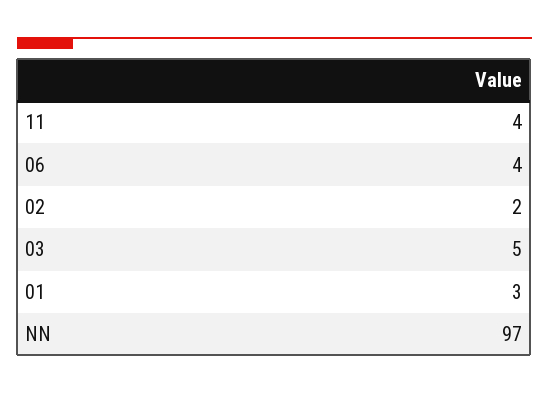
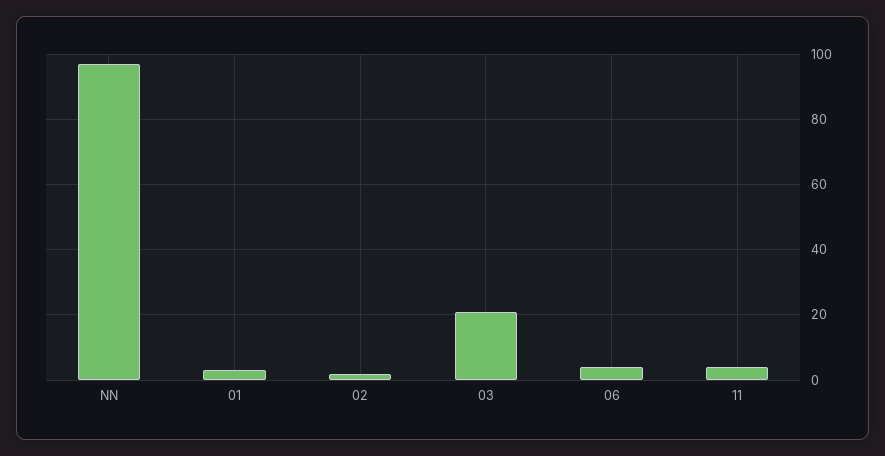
  {
    "11": 4,
    "06": 4,
    "02": 2,
-   "03": 5,
+   "03": 20,
    "01": 3,
    "NN": 97
  }

